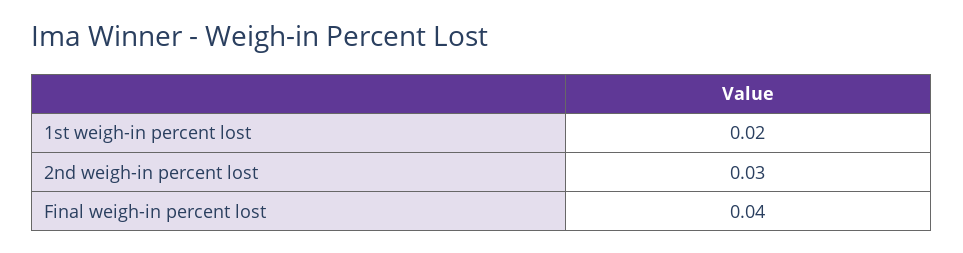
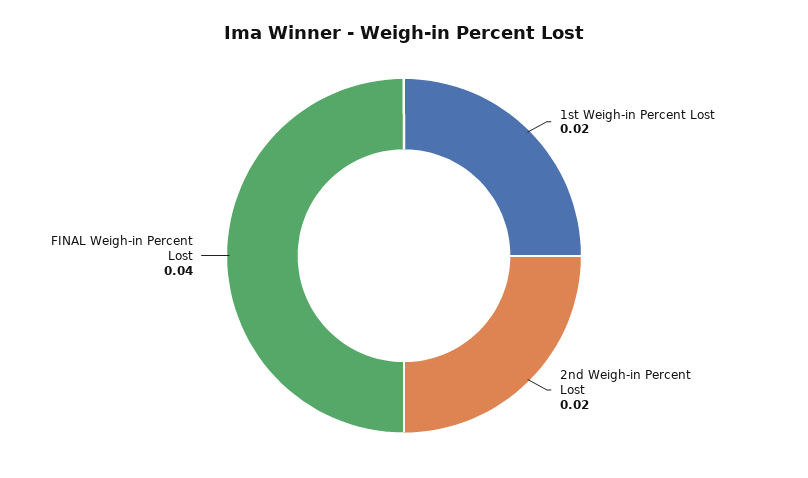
  {
    "1st weigh-in percent lost": 0.02,
-   "2nd weigh-in percent lost": 0.03,
+   "2nd weigh-in percent lost": 0.02,
    "Final weigh-in percent lost": 0.04
  }

